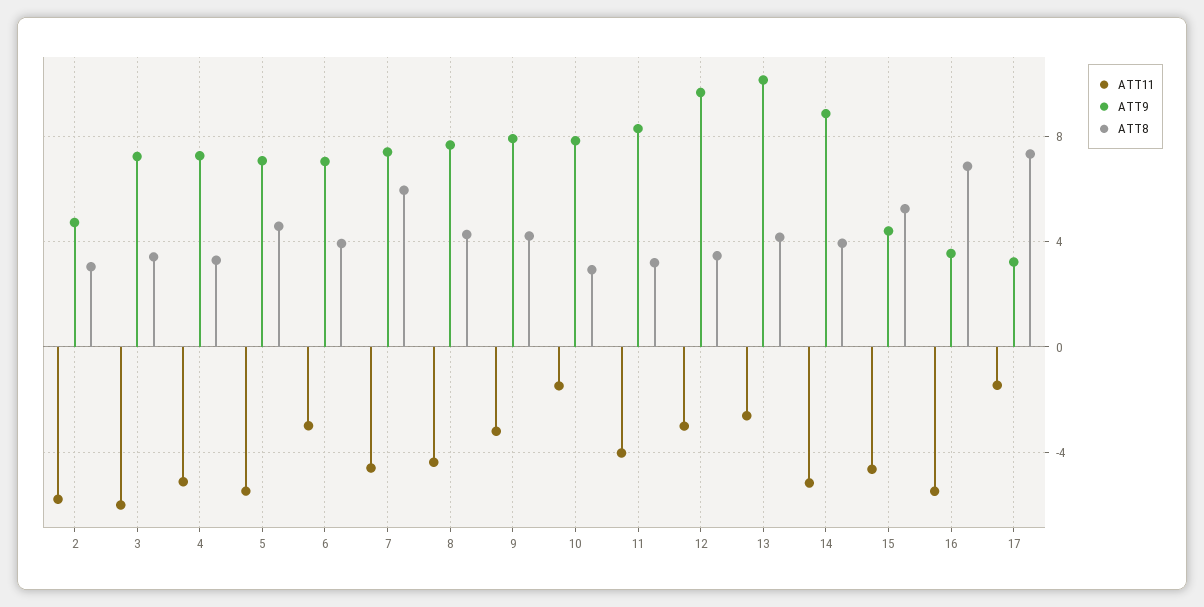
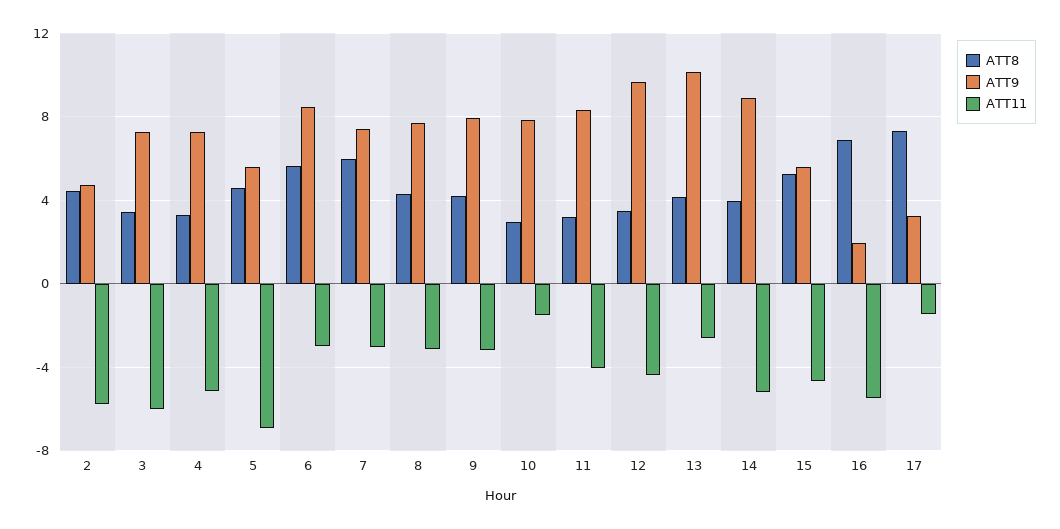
  {
    "ATT11": {
      "2": -6,
      "3": -6,
      "4": -5,
-     "5": -5.5,
+     "5": -7,
      "6": -3,
-     "7": -4.5,
+     "7": -3,
-     "8": -4.5,
+     "8": -3,
      "9": -3,
      "10": -1.5,
      "11": -4,
-     "12": -3,
+     "12": -4.5,
      "13": -2.5,
      "14": -5,
      "15": -4.5,
      "16": -5.5,
      "17": -1.5
    },
    "ATT9": {
      "2": 4.5,
      "3": 7,
      "4": 7.5,
-     "5": 7,
+     "5": 5.5,
-     "6": 7,
+     "6": 8.5,
      "7": 7.5,
      "8": 7.5,
      "9": 8,
      "10": 8,
      "11": 8.5,
      "12": 9.5,
      "13": 10,
      "14": 9,
-     "15": 4.5,
+     "15": 5.5,
-     "16": 3.5,
+     "16": 2,
      "17": 3
    },
    "ATT8": {
-     "2": 3,
+     "2": 4.5,
      "3": 3.5,
      "4": 3.5,
      "5": 4.5,
-     "6": 4,
+     "6": 5.5,
      "7": 6,
      "8": 4.5,
      "9": 4,
      "10": 3,
      "11": 3,
      "12": 3.5,
      "13": 4,
      "14": 4,
      "15": 5.5,
      "16": 7,
      "17": 7.5
    }
  }

